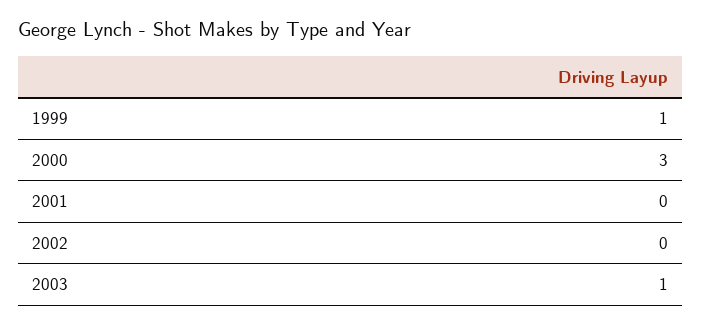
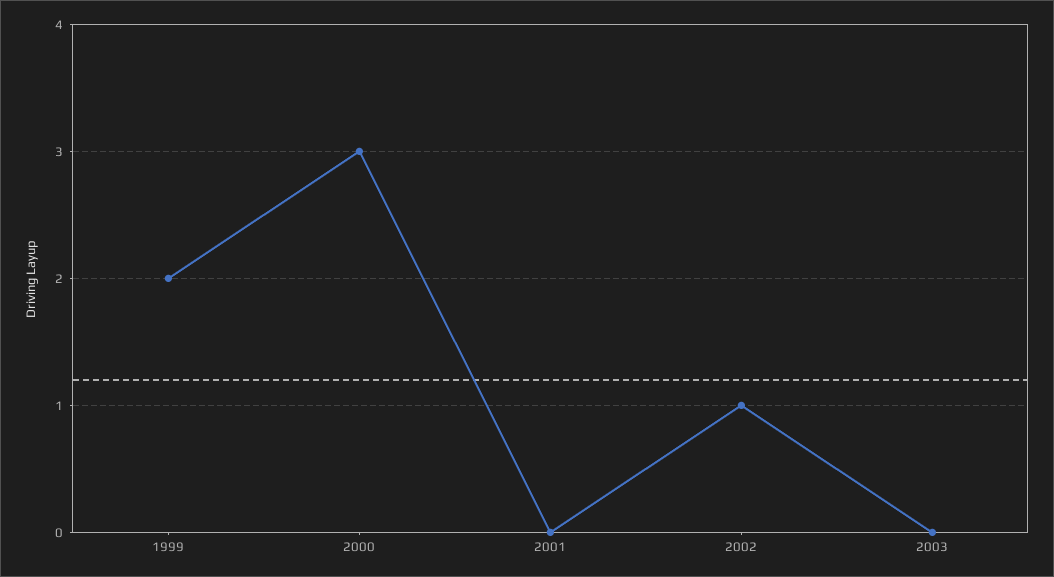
  {
-   "1999": 1,
+   "1999": 2,
    "2000": 3,
    "2001": 0,
-   "2002": 0,
+   "2002": 1,
-   "2003": 1
+   "2003": 0
  }

